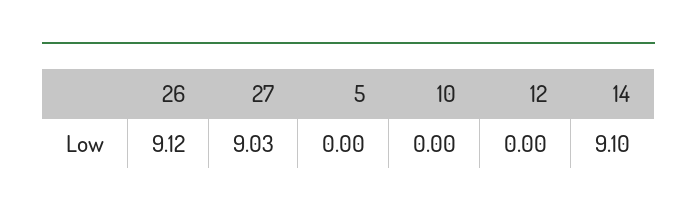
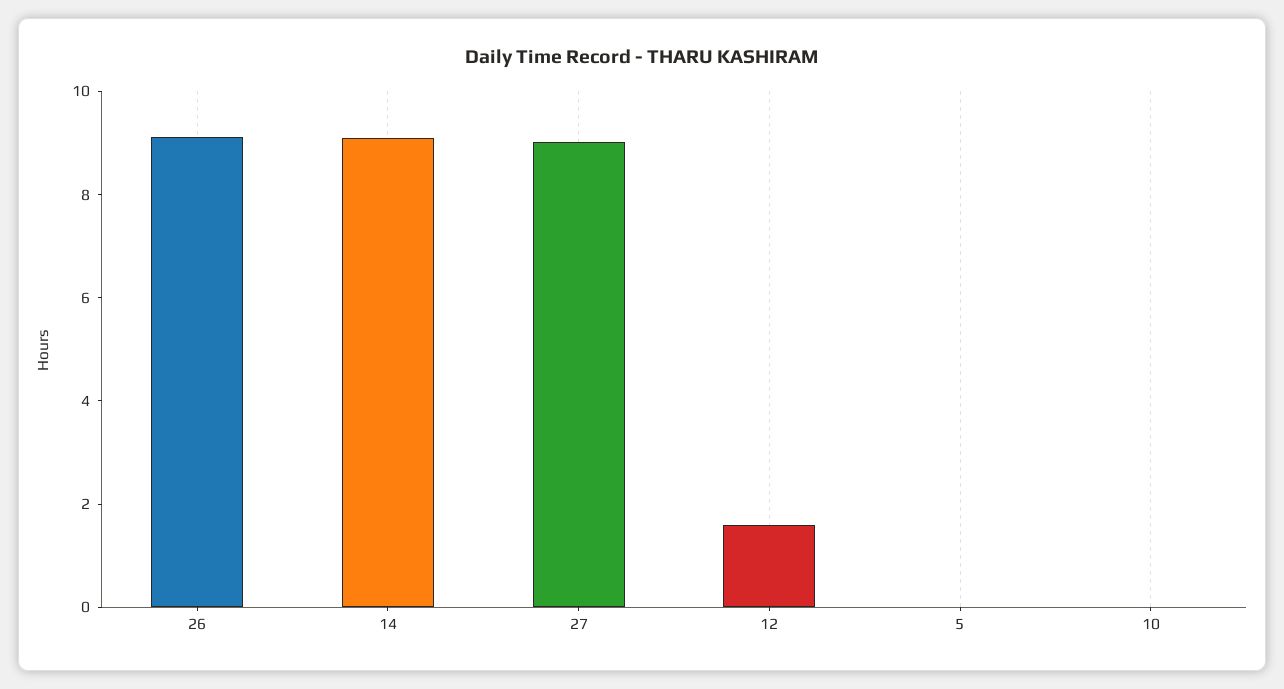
  {
    "26": 9.12,
    "27": 9.03,
    "5": 0,
    "10": 0,
-   "12": 0,
+   "12": 1.5,
    "14": 9.1
  }

